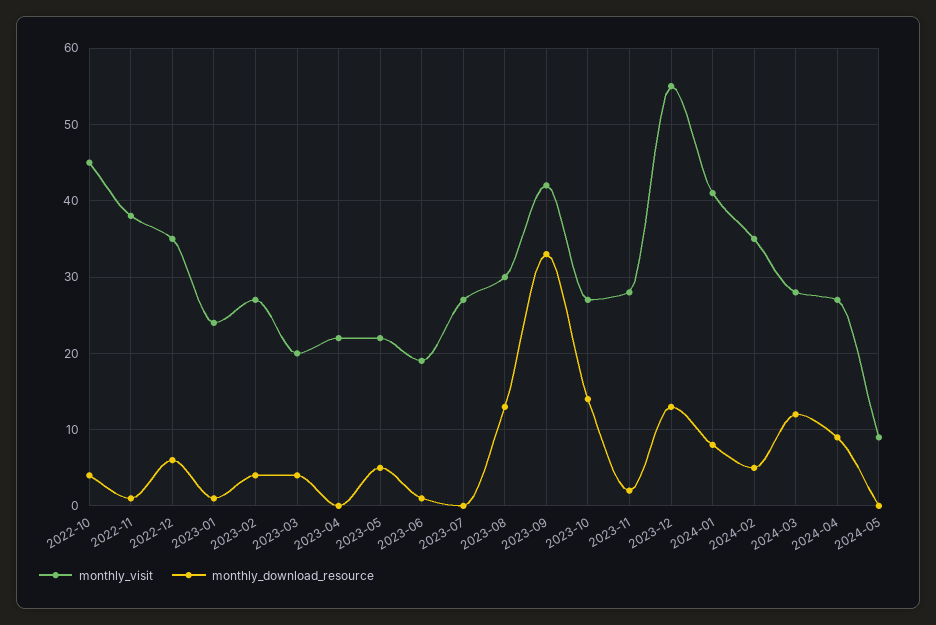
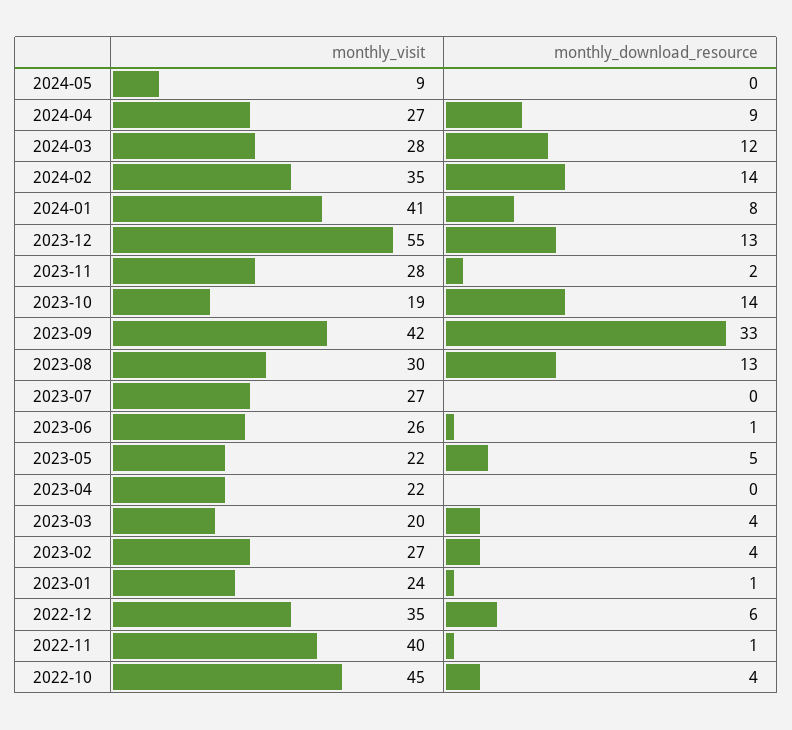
  {
    "monthly_visit": {
      "2022-10": 45,
-     "2022-11": 38,
+     "2022-11": 40,
      "2022-12": 35,
      "2023-01": 24,
      "2023-02": 27,
      "2023-03": 20,
      "2023-04": 22,
      "2023-05": 22,
-     "2023-06": 19,
+     "2023-06": 26,
      "2023-07": 27,
      "2023-08": 30,
      "2023-09": 42,
-     "2023-10": 27,
+     "2023-10": 19,
      "2023-11": 28,
      "2023-12": 55,
      "2024-01": 41,
      "2024-02": 35,
      "2024-03": 28,
      "2024-04": 27,
      "2024-05": 9
    },
    "monthly_download_resource": {
      "2022-10": 4,
      "2022-11": 1,
      "2022-12": 6,
      "2023-01": 1,
      "2023-02": 4,
      "2023-03": 4,
      "2023-04": 0,
      "2023-05": 5,
      "2023-06": 1,
      "2023-07": 0,
      "2023-08": 13,
      "2023-09": 33,
      "2023-10": 14,
      "2023-11": 2,
      "2023-12": 13,
      "2024-01": 8,
-     "2024-02": 5,
+     "2024-02": 14,
      "2024-03": 12,
      "2024-04": 9,
      "2024-05": 0
    }
  }

